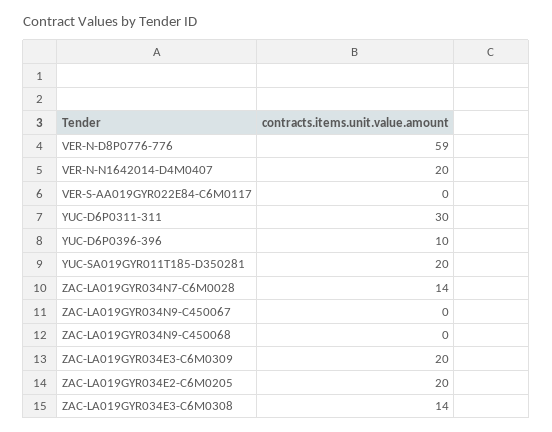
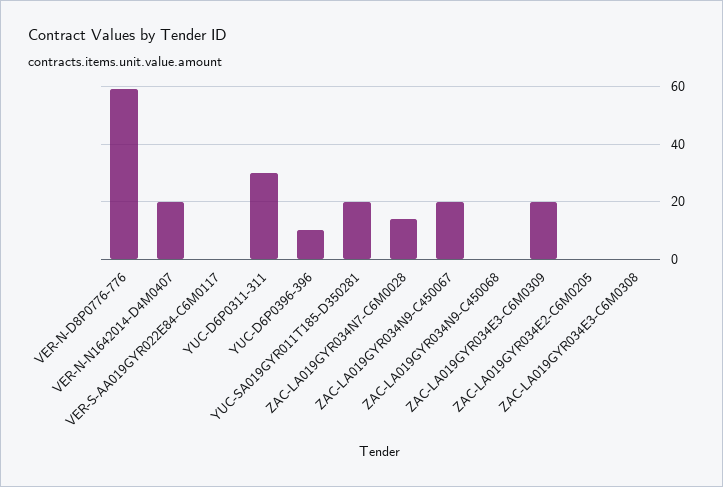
  {
    "VER-N-D8P0776-776": 59,
    "VER-N-N1642014-D4M0407": 20,
    "VER-S-AA019GYR022E84-C6M0117": 0,
    "YUC-D6P0311-311": 30,
    "YUC-D6P0396-396": 10,
    "YUC-SA019GYR011T185-D350281": 20,
    "ZAC-LA019GYR034N7-C6M0028": 14,
-   "ZAC-LA019GYR034N9-C450067": 0,
+   "ZAC-LA019GYR034N9-C450067": 20,
    "ZAC-LA019GYR034N9-C450068": 0,
    "ZAC-LA019GYR034E3-C6M0309": 20,
-   "ZAC-LA019GYR034E2-C6M0205": 20,
+   "ZAC-LA019GYR034E2-C6M0205": 0,
-   "ZAC-LA019GYR034E3-C6M0308": 14
+   "ZAC-LA019GYR034E3-C6M0308": 0
  }

